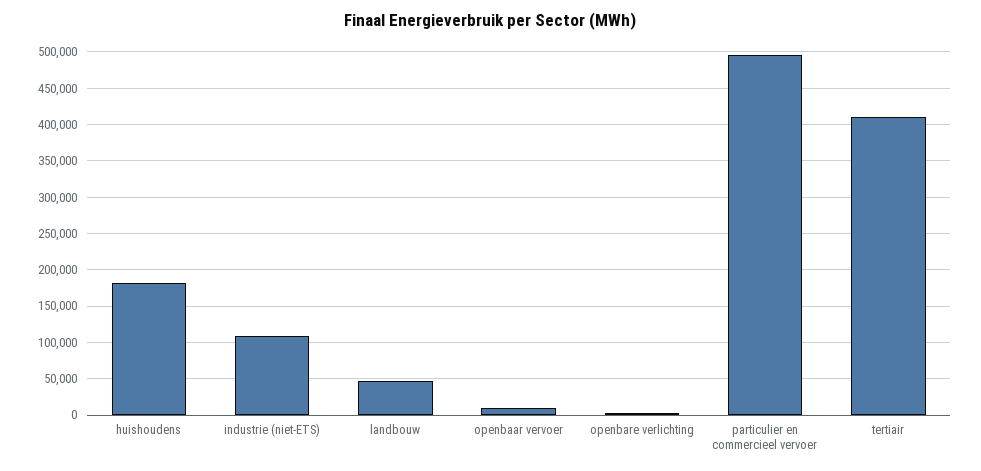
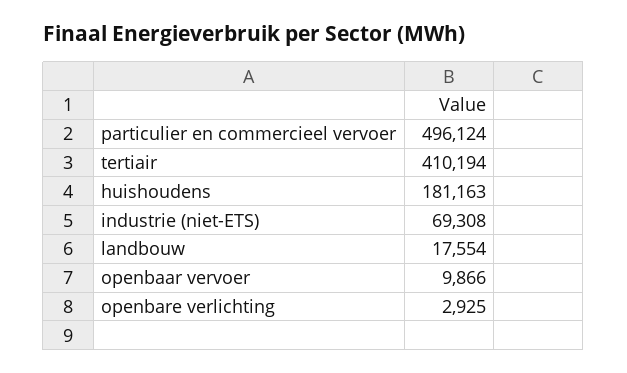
  {
    "huishoudens": 181163,
-   "industrie (niet-ETS)": 110000,
+   "industrie (niet-ETS)": 69308,
-   "landbouw": 50000,
+   "landbouw": 17554,
    "openbaar vervoer": 9866,
    "openbare verlichting": 2925,
    "particulier en commercieel vervoer": 496124,
    "tertiair": 410194
  }

